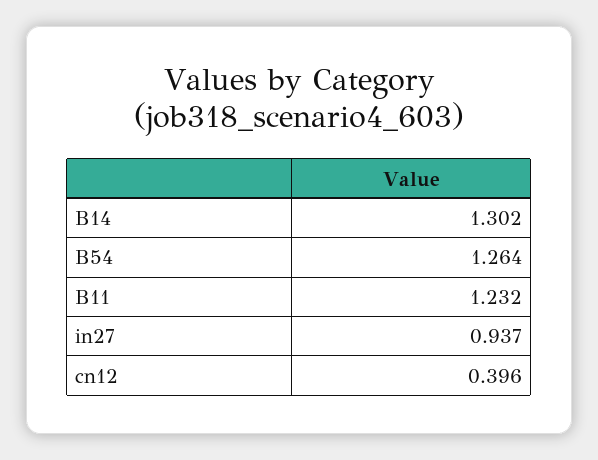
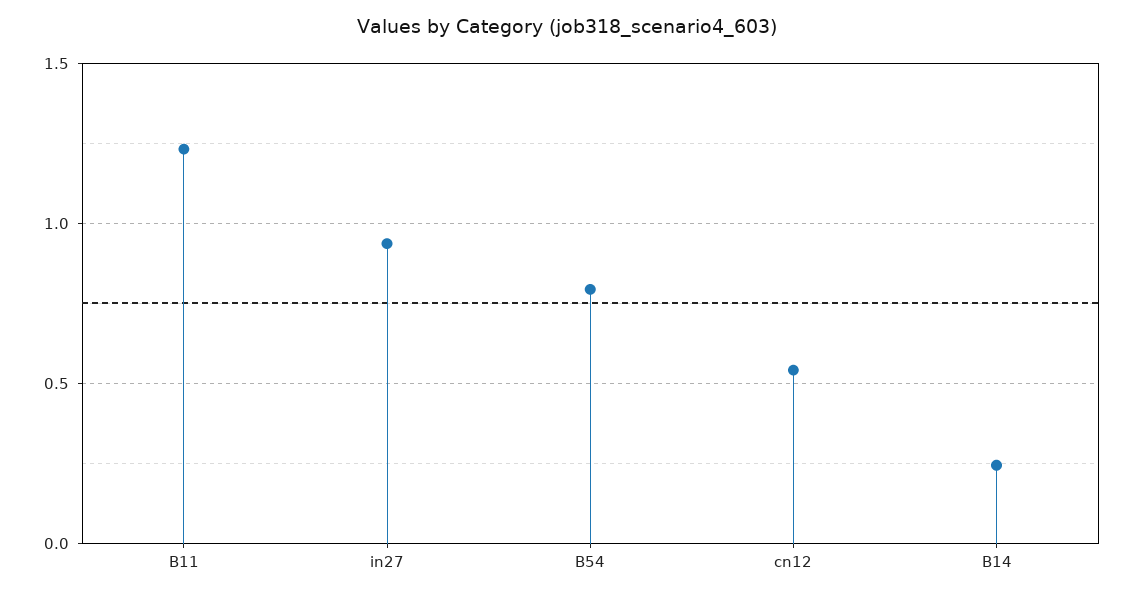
  {
-   "B14": 1.302,
+   "B14": 0.25,
-   "B54": 1.264,
+   "B54": 0.8,
    "B11": 1.232,
    "in27": 0.937,
-   "cn12": 0.396
+   "cn12": 0.55
  }

